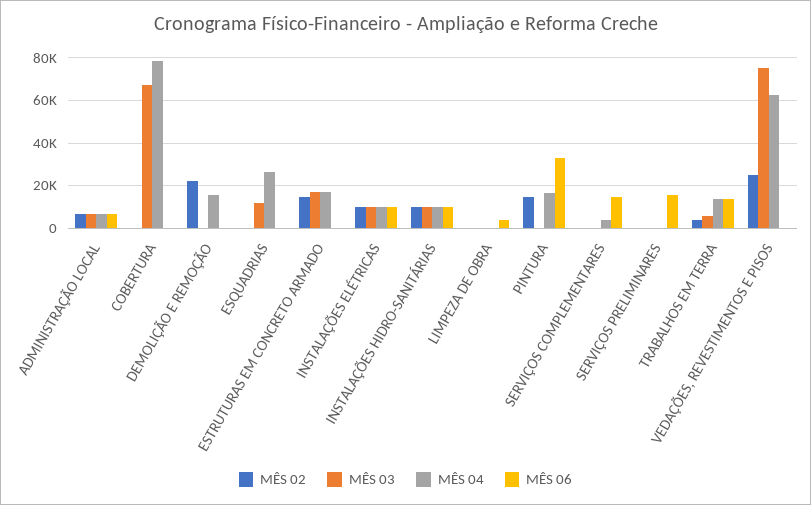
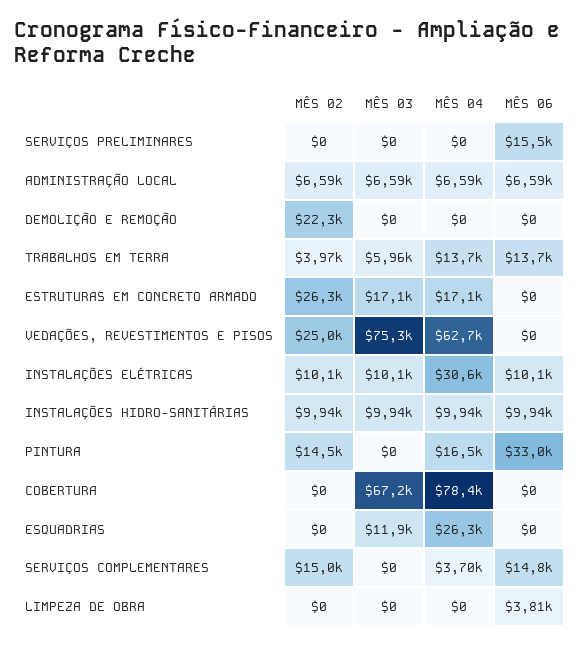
  {
    "MÊS 02": {
      "ADMINISTRAÇÃO LOCAL": 6590,
      "COBERTURA": 0,
      "DEMOLIÇÃO E REMOÇÃO": 22300,
      "ESQUADRIAS": 0,
-     "ESTRUTURAS EM CONCRETO ARMADO": 15000,
+     "ESTRUTURAS EM CONCRETO ARMADO": 26300,
      "INSTALAÇÕES ELÉTRICAS": 10100,
      "INSTALAÇÕES HIDRO-SANITÁRIAS": 9940,
      "LIMPEZA DE OBRA": 0,
      "PINTURA": 14500,
-     "SERVIÇOS COMPLEMENTARES": 0,
+     "SERVIÇOS COMPLEMENTARES": 15000,
      "SERVIÇOS PRELIMINARES": 0,
      "TRABALHOS EM TERRA": 3970,
      "VEDAÇÕES, REVESTIMENTOS E PISOS": 25000
    },
    "MÊS 03": {
      "ADMINISTRAÇÃO LOCAL": 6590,
      "COBERTURA": 67200,
      "DEMOLIÇÃO E REMOÇÃO": 0,
      "ESQUADRIAS": 11900,
      "ESTRUTURAS EM CONCRETO ARMADO": 17100,
      "INSTALAÇÕES ELÉTRICAS": 10100,
      "INSTALAÇÕES HIDRO-SANITÁRIAS": 9940,
      "LIMPEZA DE OBRA": 0,
      "PINTURA": 0,
      "SERVIÇOS COMPLEMENTARES": 0,
      "SERVIÇOS PRELIMINARES": 0,
      "TRABALHOS EM TERRA": 5960,
      "VEDAÇÕES, REVESTIMENTOS E PISOS": 75300
    },
    "MÊS 04": {
      "ADMINISTRAÇÃO LOCAL": 6590,
      "COBERTURA": 78400,
-     "DEMOLIÇÃO E REMOÇÃO": 15000,
+     "DEMOLIÇÃO E REMOÇÃO": 0,
      "ESQUADRIAS": 26300,
      "ESTRUTURAS EM CONCRETO ARMADO": 17100,
-     "INSTALAÇÕES ELÉTRICAS": 10000,
+     "INSTALAÇÕES ELÉTRICAS": 30600,
      "INSTALAÇÕES HIDRO-SANITÁRIAS": 9940,
      "LIMPEZA DE OBRA": 0,
      "PINTURA": 16500,
      "SERVIÇOS COMPLEMENTARES": 3700,
      "SERVIÇOS PRELIMINARES": 0,
      "TRABALHOS EM TERRA": 13700,
      "VEDAÇÕES, REVESTIMENTOS E PISOS": 62700
    },
    "MÊS 06": {
      "ADMINISTRAÇÃO LOCAL": 6590,
      "COBERTURA": 0,
      "DEMOLIÇÃO E REMOÇÃO": 0,
      "ESQUADRIAS": 0,
      "ESTRUTURAS EM CONCRETO ARMADO": 0,
      "INSTALAÇÕES ELÉTRICAS": 10100,
      "INSTALAÇÕES HIDRO-SANITÁRIAS": 9940,
      "LIMPEZA DE OBRA": 3810,
      "PINTURA": 33000,
      "SERVIÇOS COMPLEMENTARES": 14800,
      "SERVIÇOS PRELIMINARES": 15500,
      "TRABALHOS EM TERRA": 13700,
      "VEDAÇÕES, REVESTIMENTOS E PISOS": 0
    }
  }

